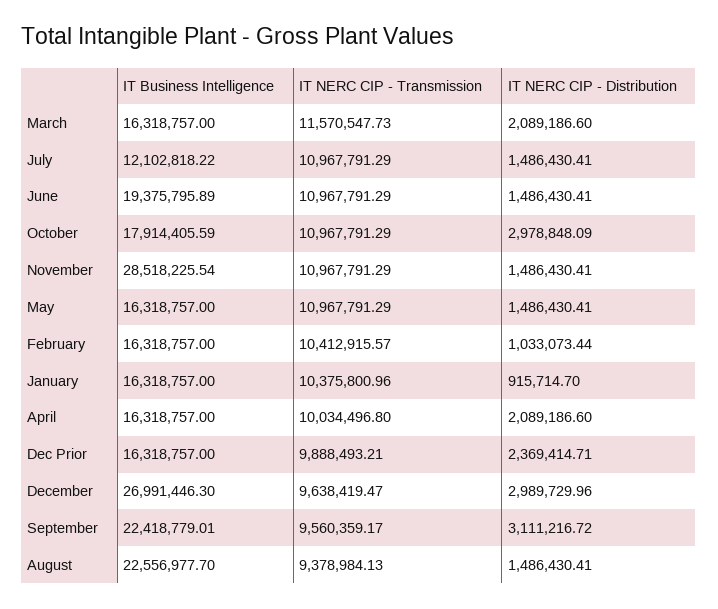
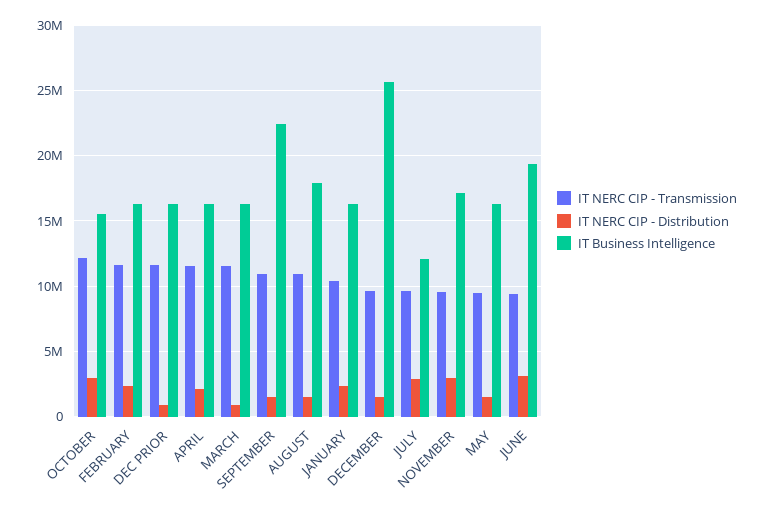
  {
    "IT Business Intelligence": {
      "March": 16318757,
      "July": 12102818.22,
      "June": 19375795.89,
-     "October": 17914405.59,
+     "October": 15500000,
-     "November": 28518225.54,
+     "November": 17000000,
      "May": 16318757,
      "February": 16318757,
      "January": 16318757,
      "April": 16318757,
      "Dec Prior": 16318757,
-     "December": 26991446.3,
+     "December": 25500000,
      "September": 22418779.01,
-     "August": 22556977.7
+     "August": 18000000
    },
    "IT NERC CIP - Transmission": {
      "March": 11570547.73,
-     "July": 10967791.29,
+     "July": 9500000,
-     "June": 10967791.29,
+     "June": 9500000,
-     "October": 10967791.29,
+     "October": 12000000,
-     "November": 10967791.29,
+     "November": 9500000,
-     "May": 10967791.29,
+     "May": 9500000,
-     "February": 10412915.57,
+     "February": 11500000,
      "January": 10375800.96,
-     "April": 10034496.8,
+     "April": 11500000,
-     "Dec Prior": 9888493.21,
+     "Dec Prior": 11500000,
      "December": 9638419.47,
-     "September": 9560359.17,
+     "September": 11000000,
-     "August": 9378984.13
+     "August": 11000000
    },
    "IT NERC CIP - Distribution": {
-     "March": 2089186.6,
+     "March": 1000000,
-     "July": 1486430.41,
+     "July": 3000000,
-     "June": 1486430.41,
+     "June": 3000000,
      "October": 2978848.09,
-     "November": 1486430.41,
+     "November": 3000000,
      "May": 1486430.41,
-     "February": 1033073.44,
+     "February": 2500000,
-     "January": 915714.7,
+     "January": 2500000,
      "April": 2089186.6,
-     "Dec Prior": 2369414.71,
+     "Dec Prior": 1000000,
-     "December": 2989729.96,
+     "December": 1500000,
-     "September": 3111216.72,
+     "September": 1500000,
      "August": 1486430.41
    }
  }

